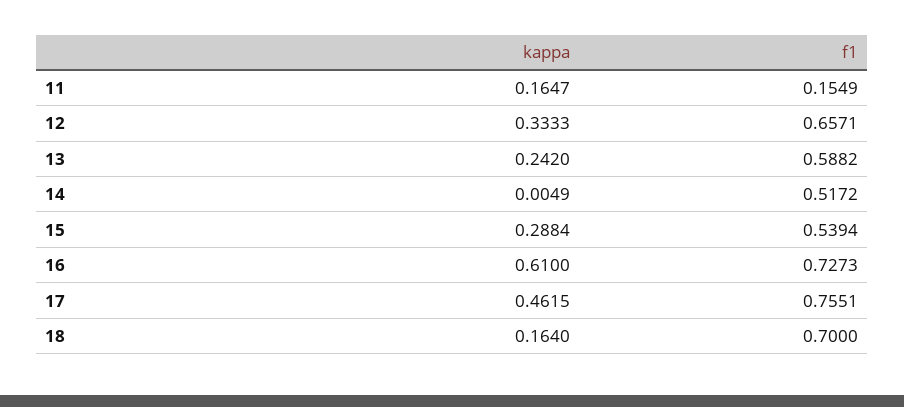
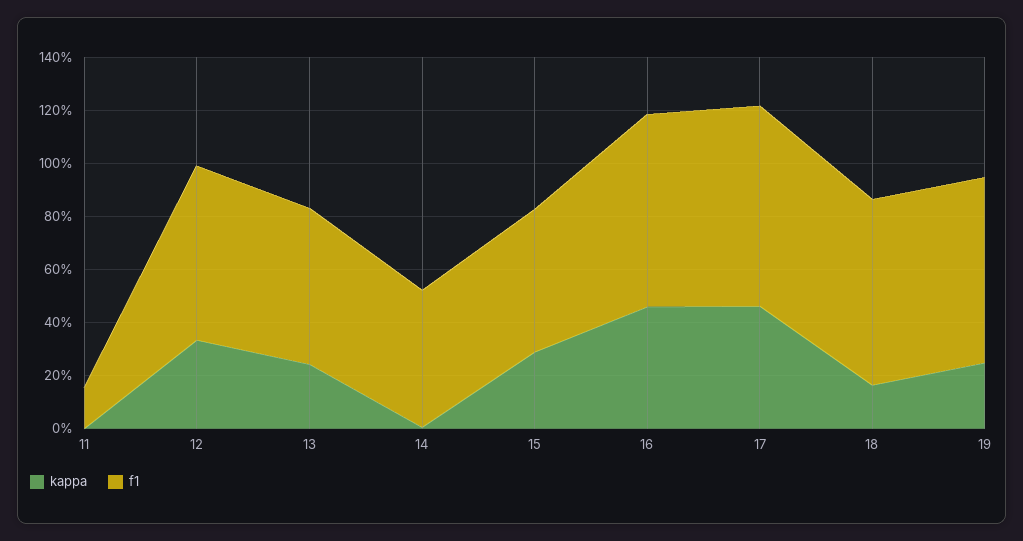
  {
    "kappa": {
-     "11": 0.1647,
+     "11": 0,
      "12": 0.3333,
      "13": 0.242,
      "14": 0.0049,
      "15": 0.2884,
-     "16": 0.61,
+     "16": 0.45,
      "17": 0.4615,
-     "18": 0.164
+     "18": 0.164,
+     "19": 0.25
    },
    "f1": {
      "11": 0.1549,
      "12": 0.6571,
      "13": 0.5882,
      "14": 0.5172,
      "15": 0.5394,
      "16": 0.7273,
      "17": 0.7551,
-     "18": 0.7
+     "18": 0.7,
+     "19": 0.7
    }
  }

